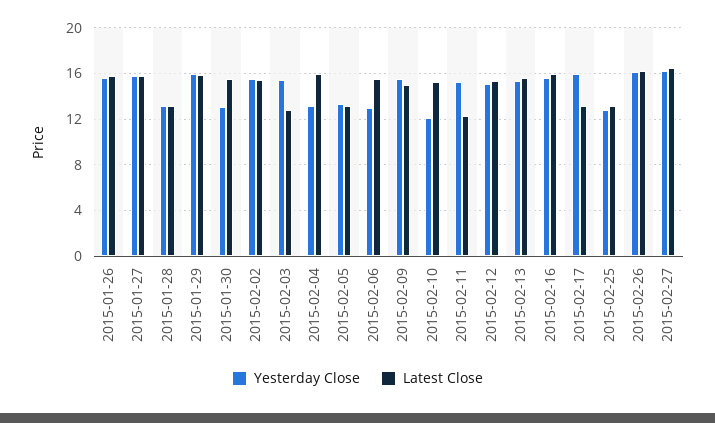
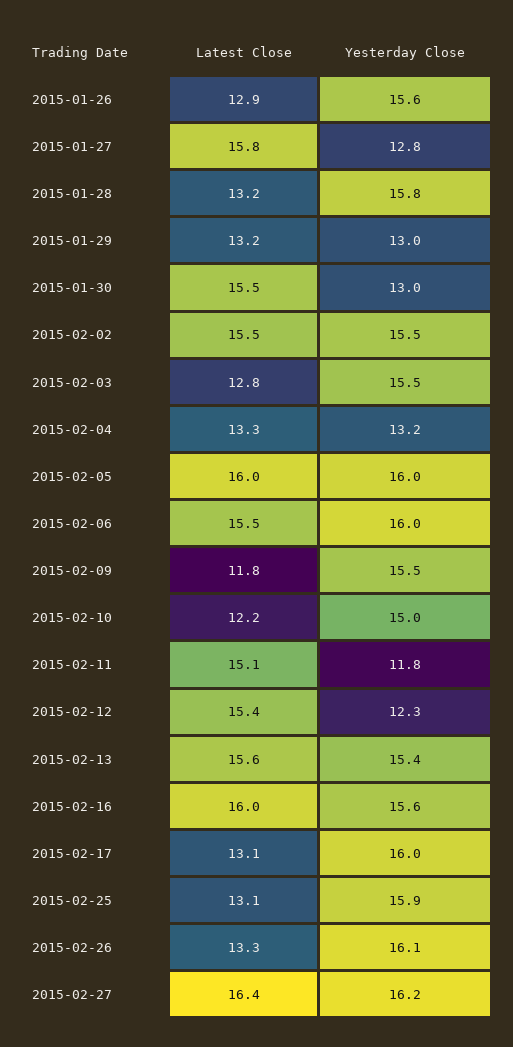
  {
    "Yesterday Close": {
      "2015-01-26": 15.6,
-     "2015-01-27": 16,
+     "2015-01-27": 12.8,
-     "2015-01-28": 13,
+     "2015-01-28": 15.8,
-     "2015-01-29": 16,
+     "2015-01-29": 13,
      "2015-01-30": 13,
      "2015-02-02": 15.5,
      "2015-02-03": 15.5,
      "2015-02-04": 13.2,
-     "2015-02-05": 13,
+     "2015-02-05": 16,
-     "2015-02-06": 13,
+     "2015-02-06": 16,
      "2015-02-09": 15.5,
-     "2015-02-10": 12,
+     "2015-02-10": 15,
-     "2015-02-11": 15,
+     "2015-02-11": 11.8,
-     "2015-02-12": 15,
+     "2015-02-12": 12.3,
      "2015-02-13": 15.4,
      "2015-02-16": 15.6,
      "2015-02-17": 16,
-     "2015-02-25": 13,
+     "2015-02-25": 15.9,
      "2015-02-26": 16.1,
      "2015-02-27": 16.2
    },
    "Latest Close": {
-     "2015-01-26": 16,
+     "2015-01-26": 12.9,
      "2015-01-27": 15.8,
      "2015-01-28": 13.2,
-     "2015-01-29": 16,
+     "2015-01-29": 13.2,
      "2015-01-30": 15.5,
      "2015-02-02": 15.5,
      "2015-02-03": 12.8,
-     "2015-02-04": 16,
+     "2015-02-04": 13.3,
-     "2015-02-05": 13,
+     "2015-02-05": 16,
      "2015-02-06": 15.5,
-     "2015-02-09": 15,
+     "2015-02-09": 11.8,
-     "2015-02-10": 15,
+     "2015-02-10": 12.2,
-     "2015-02-11": 12,
+     "2015-02-11": 15.1,
      "2015-02-12": 15.4,
      "2015-02-13": 15.6,
      "2015-02-16": 16,
      "2015-02-17": 13.1,
      "2015-02-25": 13.1,
-     "2015-02-26": 16,
+     "2015-02-26": 13.3,
      "2015-02-27": 16.4
    }
  }

